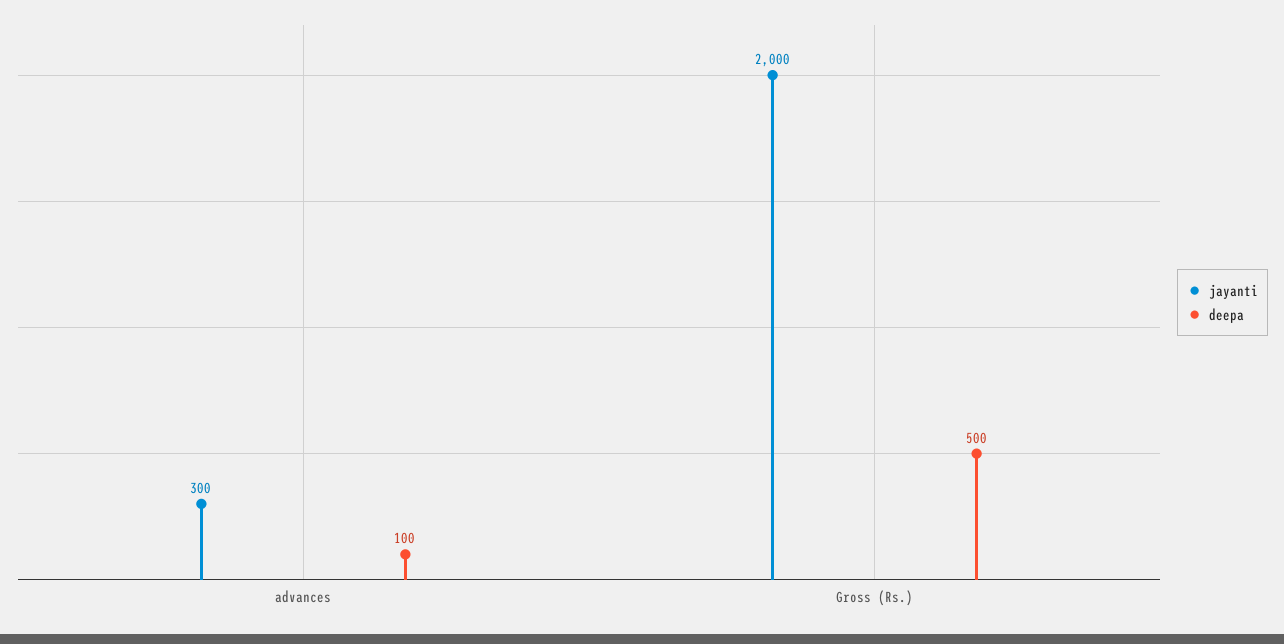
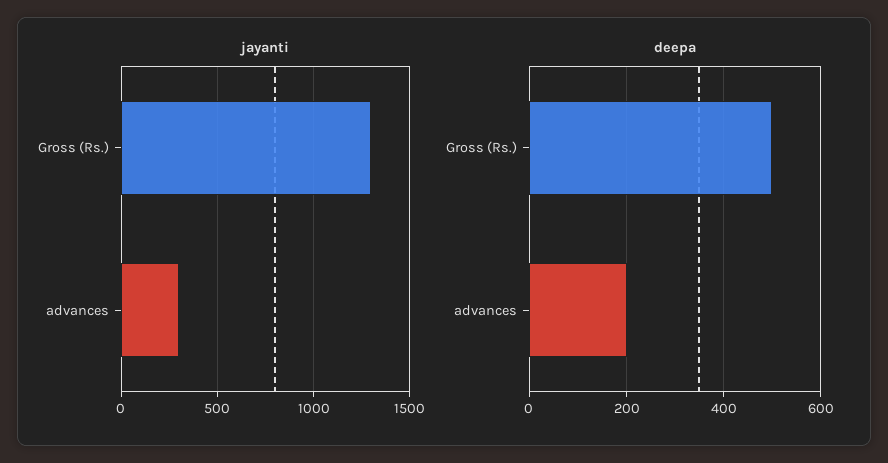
  {
    "jayanti": {
      "advances": 300,
-     "Gross (Rs.)": 2000
+     "Gross (Rs.)": 1300
    },
    "deepa": {
-     "advances": 100,
+     "advances": 200,
      "Gross (Rs.)": 500
    }
  }

